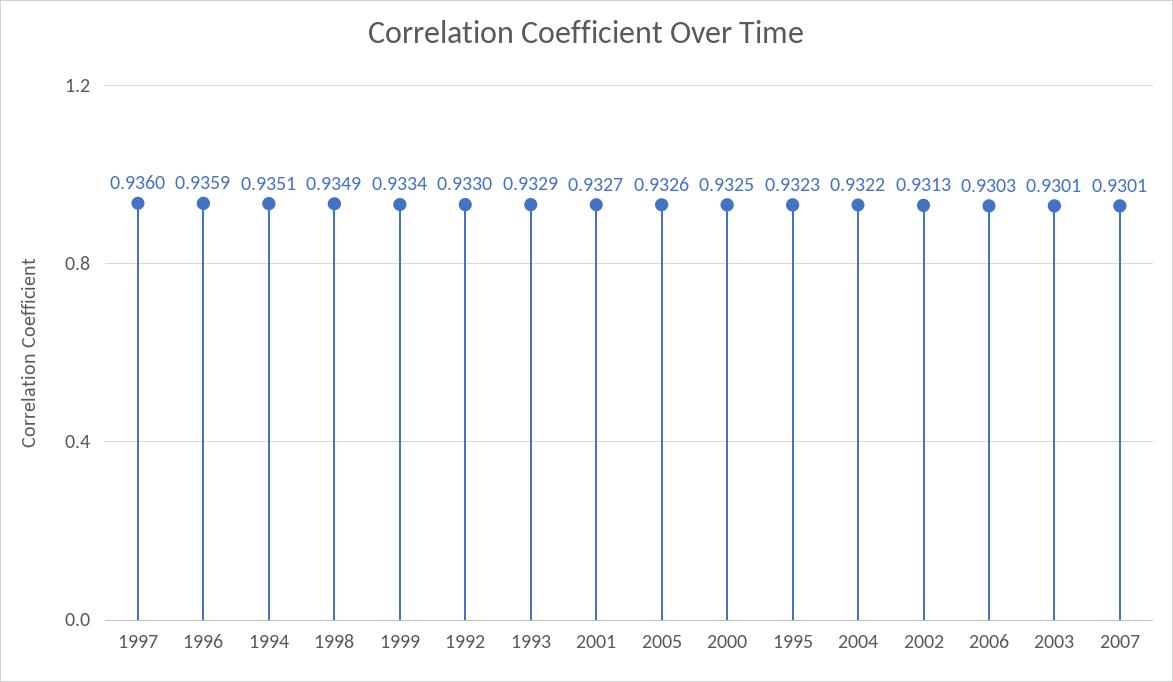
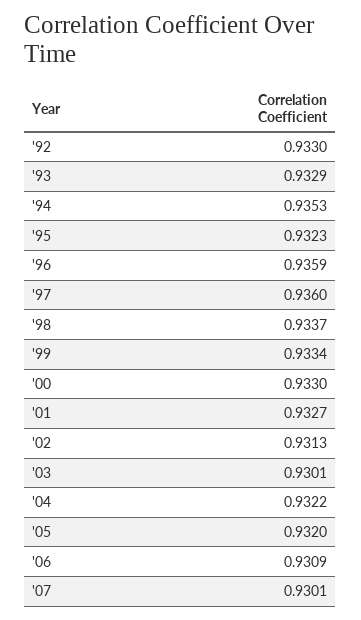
  {
    "1997": 0.936,
    "1996": 0.9359,
-   "1994": 0.9351,
+   "1994": 0.9353,
-   "1998": 0.9349,
+   "1998": 0.9337,
    "1999": 0.9334,
    "1992": 0.933,
    "1993": 0.9329,
    "2001": 0.9327,
-   "2005": 0.9326,
+   "2005": 0.932,
-   "2000": 0.9325,
+   "2000": 0.933,
    "1995": 0.9323,
    "2004": 0.9322,
    "2002": 0.9313,
-   "2006": 0.9303,
+   "2006": 0.9309,
    "2003": 0.9301,
    "2007": 0.9301
  }

